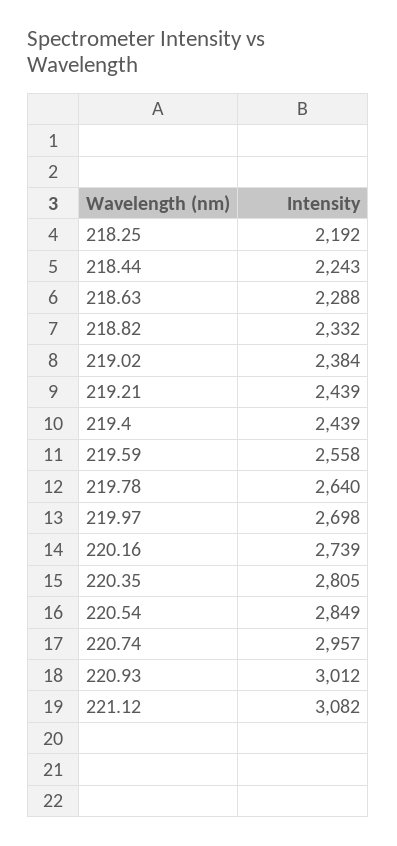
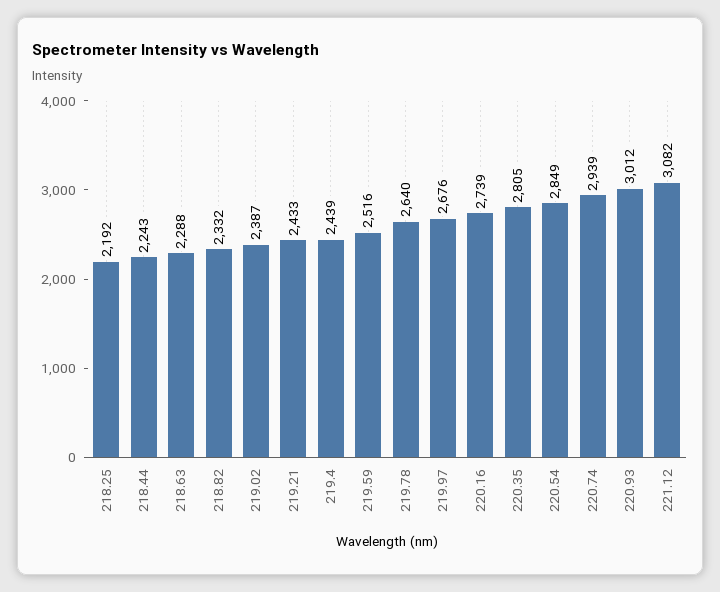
  {
    "218.25": 2192,
    "218.44": 2243,
    "218.63": 2288,
    "218.82": 2332,
-   "219.02": 2384,
+   "219.02": 2387,
-   "219.21": 2439,
+   "219.21": 2433,
    "219.4": 2439,
-   "219.59": 2558,
+   "219.59": 2516,
    "219.78": 2640,
-   "219.97": 2698,
+   "219.97": 2676,
    "220.16": 2739,
    "220.35": 2805,
    "220.54": 2849,
-   "220.74": 2957,
+   "220.74": 2939,
    "220.93": 3012,
    "221.12": 3082
  }

